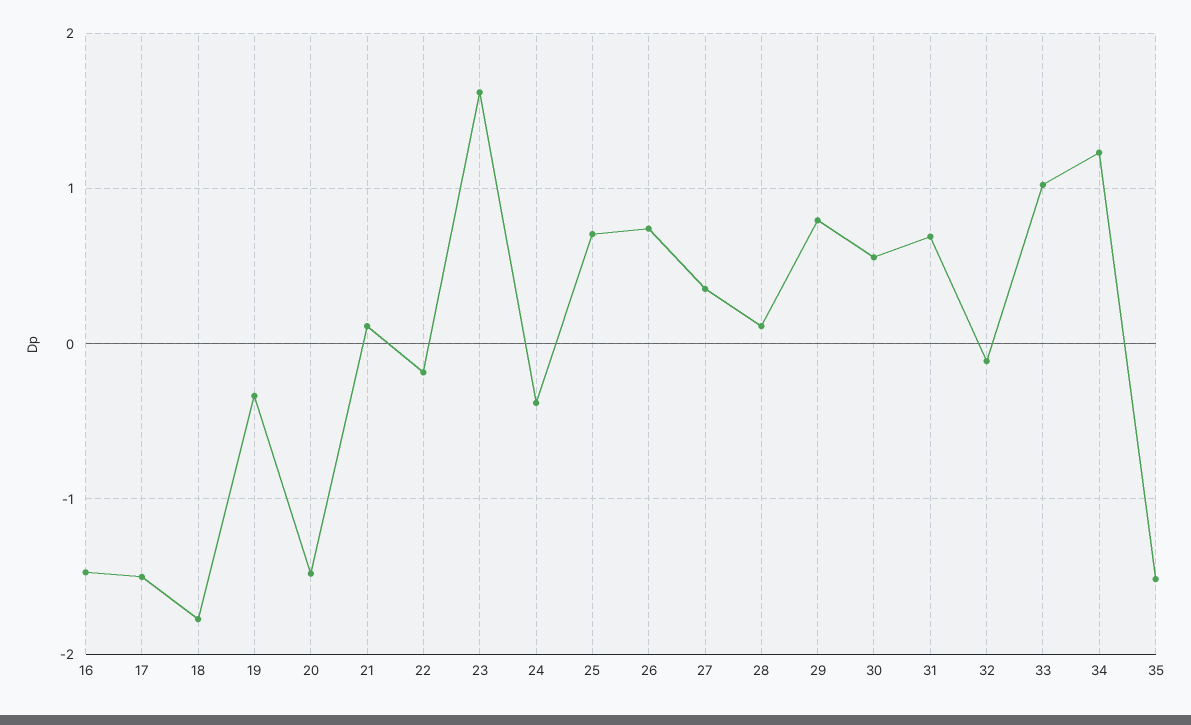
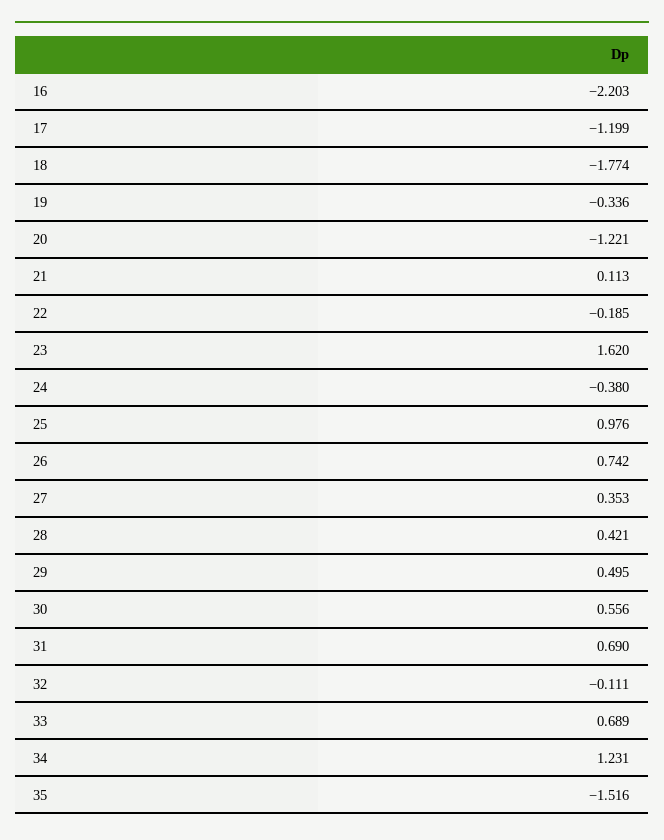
  {
-   "16": -1.5,
+   "16": -2.203,
-   "17": -1.5,
+   "17": -1.199,
    "18": -1.774,
    "19": -0.336,
-   "20": -1.5,
+   "20": -1.221,
    "21": 0.113,
    "22": -0.185,
    "23": 1.62,
    "24": -0.38,
-   "25": 0.7,
+   "25": 0.976,
    "26": 0.742,
    "27": 0.353,
-   "28": 0.1,
+   "28": 0.421,
-   "29": 0.8,
+   "29": 0.495,
    "30": 0.556,
    "31": 0.69,
    "32": -0.111,
-   "33": 1,
+   "33": 0.689,
    "34": 1.231,
    "35": -1.516
  }

